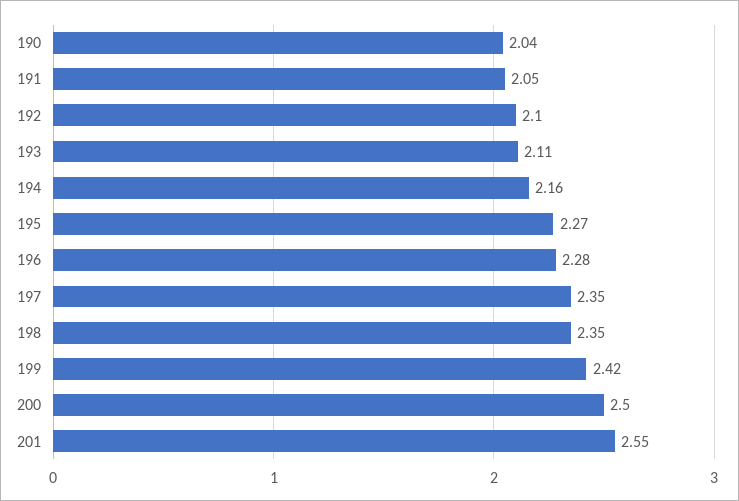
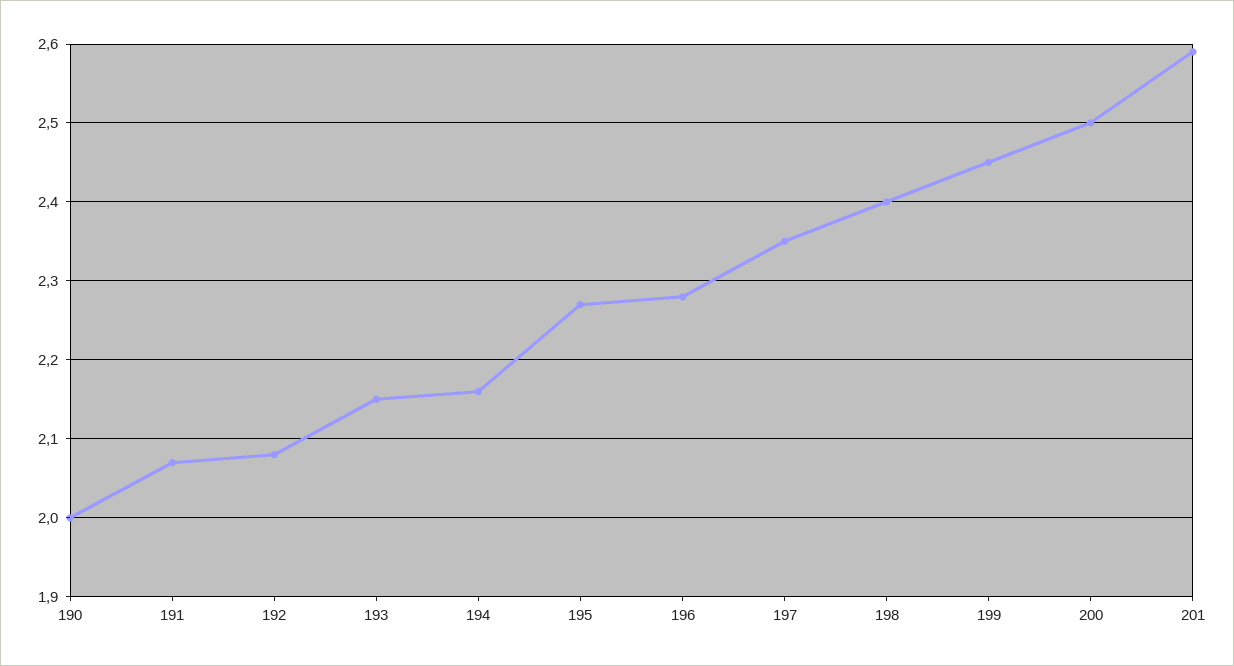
  {
-   "190": 2.04,
+   "190": 2,
-   "191": 2.05,
+   "191": 2.07,
-   "192": 2.1,
+   "192": 2.08,
-   "193": 2.11,
+   "193": 2.15,
    "194": 2.16,
    "195": 2.27,
    "196": 2.28,
    "197": 2.35,
-   "198": 2.35,
+   "198": 2.4,
-   "199": 2.42,
+   "199": 2.45,
    "200": 2.5,
-   "201": 2.55
+   "201": 2.59
  }

